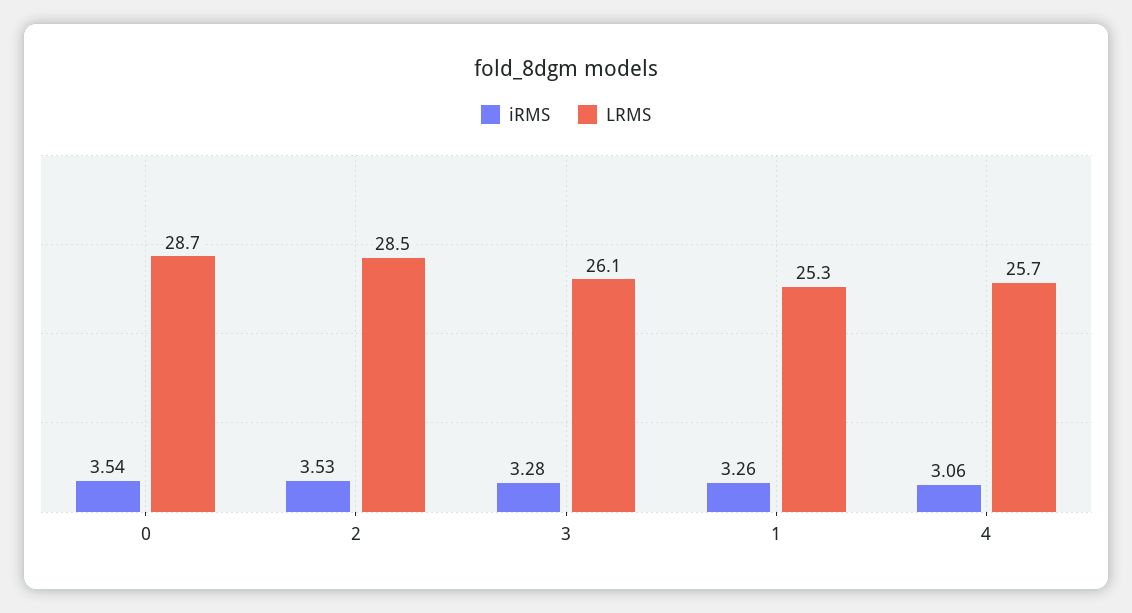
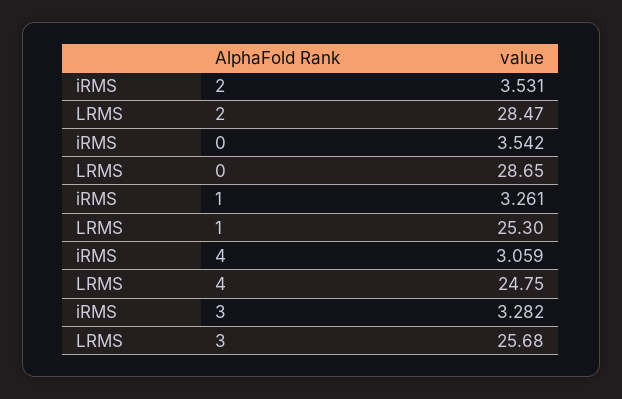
  {
    "iRMS": {
      "0": 3.542,
      "2": 3.531,
      "3": 3.282,
      "1": 3.261,
      "4": 3.059
    },
    "LRMS": {
      "0": 28.65,
      "2": 28.47,
-     "3": 26.1,
+     "3": 25.68,
      "1": 25.3,
-     "4": 25.7
+     "4": 24.75
    }
  }

